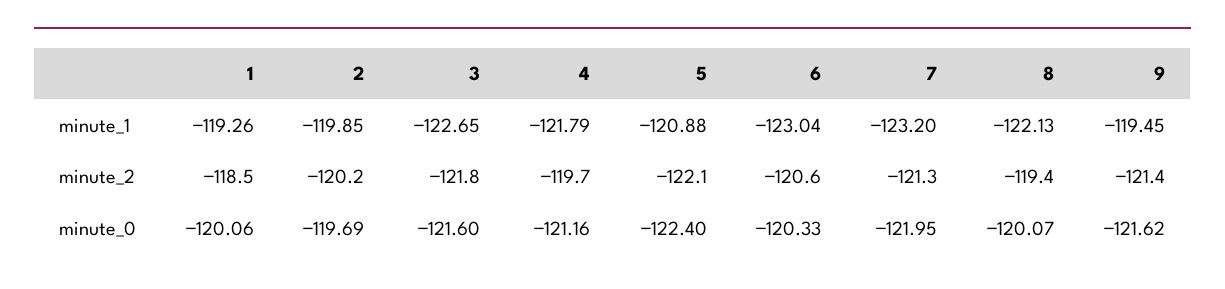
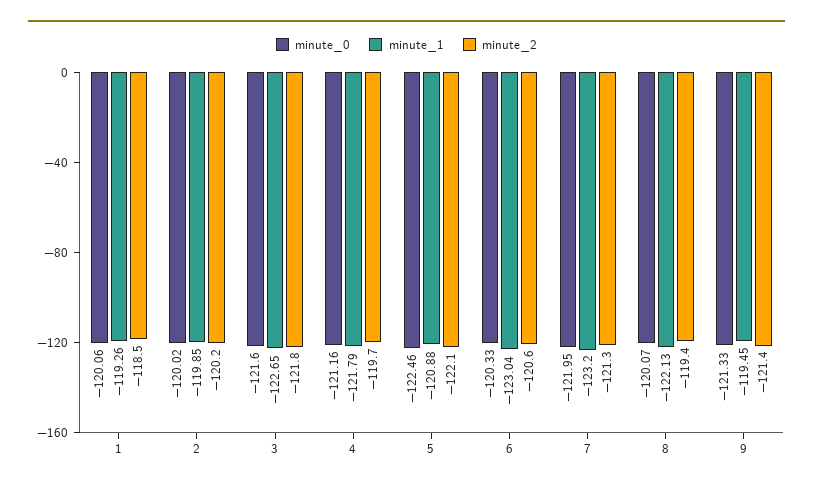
  {
    "minute_1": {
      "1": -119.26,
      "2": -119.85,
      "3": -122.65,
      "4": -121.79,
      "5": -120.88,
      "6": -123.04,
      "7": -123.2,
      "8": -122.13,
      "9": -119.45
    },
    "minute_2": {
      "1": -118.5,
      "2": -120.2,
      "3": -121.8,
      "4": -119.7,
      "5": -122.1,
      "6": -120.6,
      "7": -121.3,
      "8": -119.4,
      "9": -121.4
    },
    "minute_0": {
      "1": -120.06,
-     "2": -119.69,
+     "2": -120.02,
      "3": -121.6,
      "4": -121.16,
-     "5": -122.4,
+     "5": -122.46,
      "6": -120.33,
      "7": -121.95,
      "8": -120.07,
-     "9": -121.62
+     "9": -121.33
    }
  }

